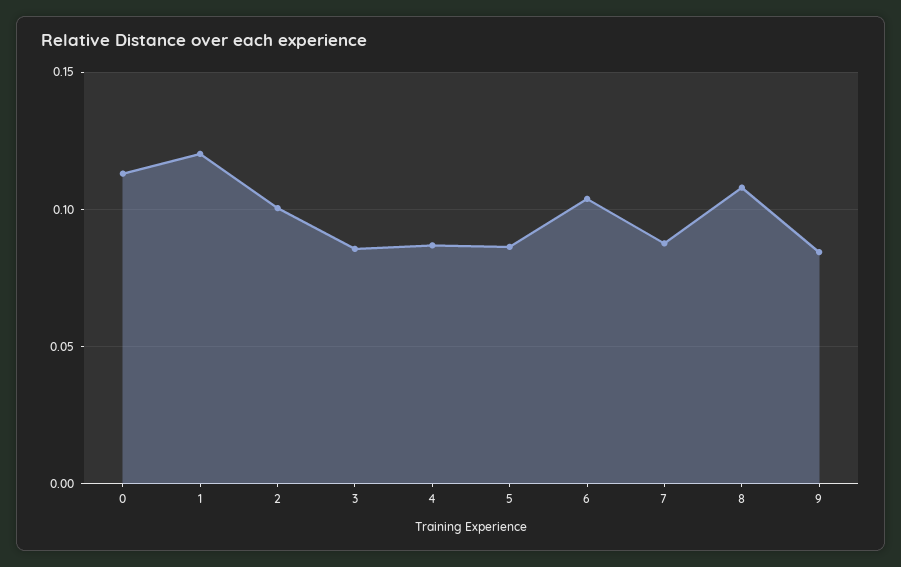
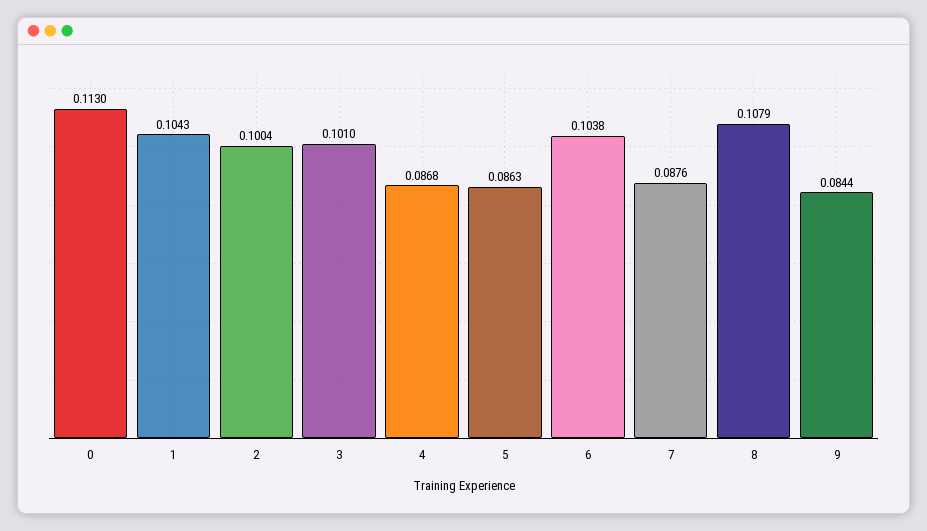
  {
    "0": 0.113,
-   "1": 0.12,
+   "1": 0.1043,
    "2": 0.1004,
-   "3": 0.085,
+   "3": 0.101,
    "4": 0.0868,
    "5": 0.0863,
    "6": 0.1038,
    "7": 0.0876,
    "8": 0.1079,
    "9": 0.0844
  }

